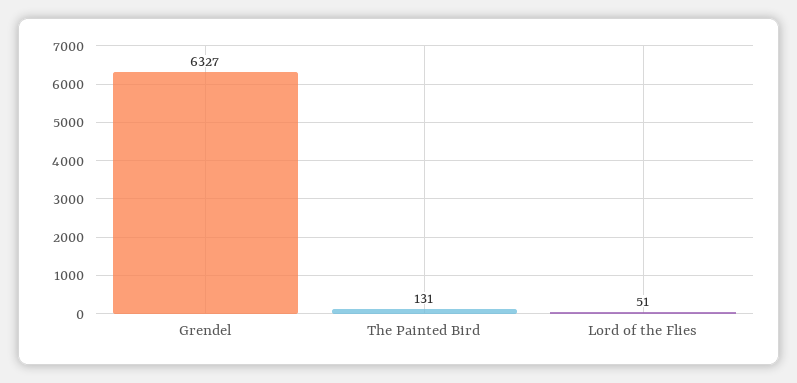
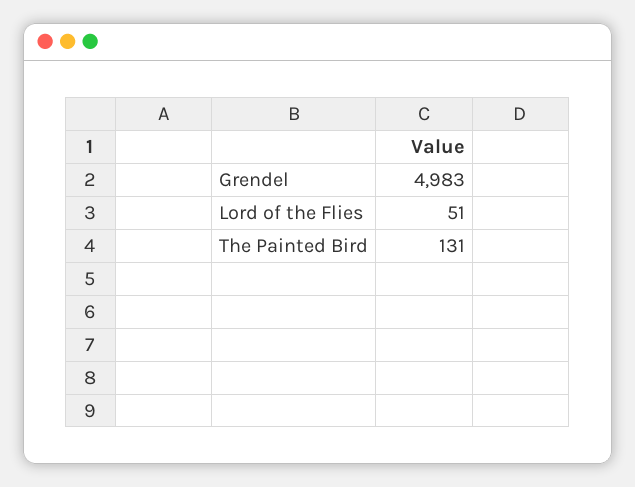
  {
-   "Grendel": 6327,
+   "Grendel": 4983,
    "The Painted Bird": 131,
    "Lord of the Flies": 51
  }

